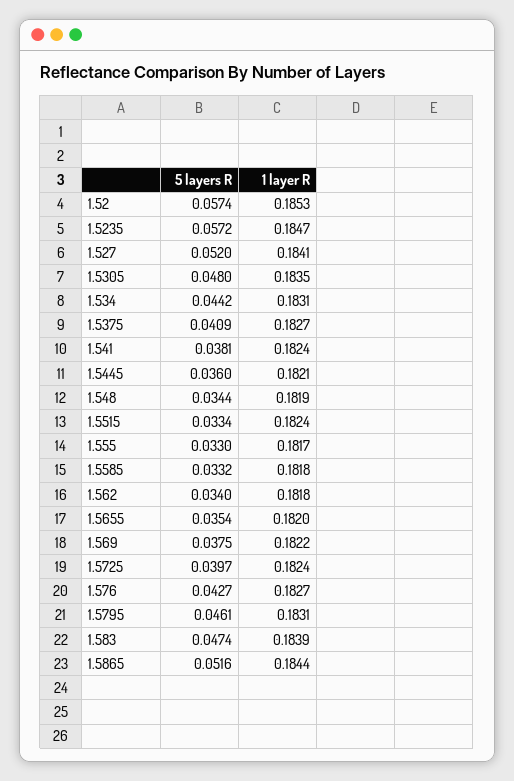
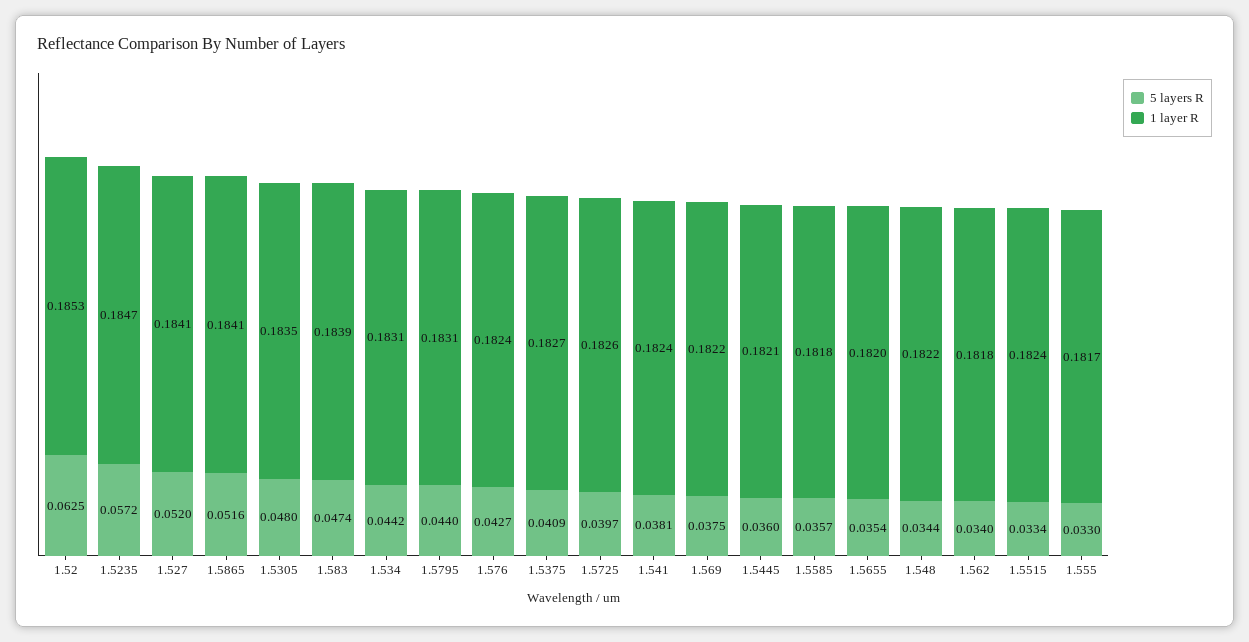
  {
    "5 layers R": {
-     "1.52": 0.0574,
+     "1.52": 0.0625,
      "1.5235": 0.0572,
      "1.527": 0.052,
      "1.5305": 0.048,
      "1.534": 0.0442,
      "1.5375": 0.0409,
      "1.541": 0.0381,
      "1.5445": 0.036,
      "1.548": 0.0344,
      "1.5515": 0.0334,
      "1.555": 0.033,
-     "1.5585": 0.0332,
+     "1.5585": 0.0357,
      "1.562": 0.034,
      "1.5655": 0.0354,
      "1.569": 0.0375,
      "1.5725": 0.0397,
      "1.576": 0.0427,
-     "1.5795": 0.0461,
+     "1.5795": 0.044,
      "1.583": 0.0474,
      "1.5865": 0.0516
    },
    "1 layer R": {
      "1.52": 0.1853,
      "1.5235": 0.1847,
      "1.527": 0.1841,
      "1.5305": 0.1835,
      "1.534": 0.1831,
      "1.5375": 0.1827,
      "1.541": 0.1824,
      "1.5445": 0.1821,
-     "1.548": 0.1819,
+     "1.548": 0.1822,
      "1.5515": 0.1824,
      "1.555": 0.1817,
      "1.5585": 0.1818,
      "1.562": 0.1818,
      "1.5655": 0.182,
      "1.569": 0.1822,
-     "1.5725": 0.1824,
+     "1.5725": 0.1826,
-     "1.576": 0.1827,
+     "1.576": 0.1824,
      "1.5795": 0.1831,
      "1.583": 0.1839,
-     "1.5865": 0.1844
+     "1.5865": 0.1841
    }
  }

